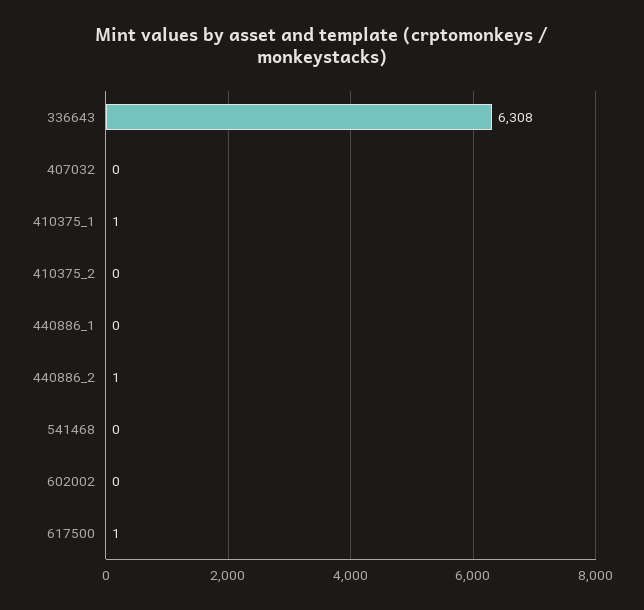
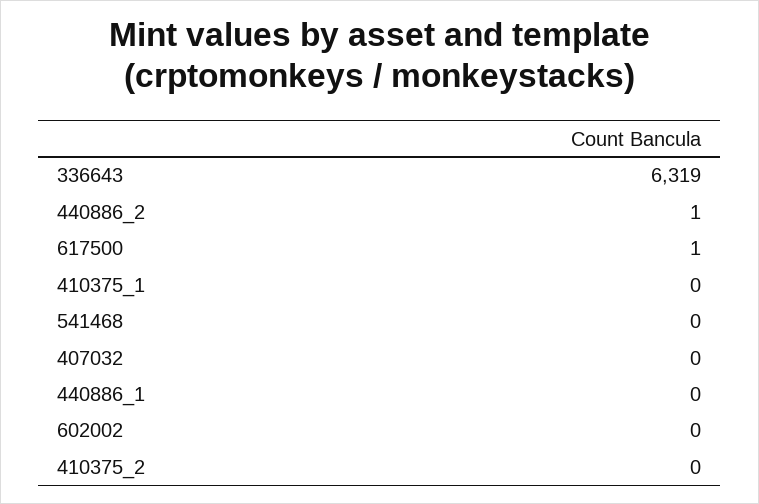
  {
-   "336643": 6308,
+   "336643": 6319,
    "407032": 0,
-   "410375_1": 1,
+   "410375_1": 0,
    "410375_2": 0,
    "440886_1": 0,
    "440886_2": 1,
    "541468": 0,
    "602002": 0,
    "617500": 1
  }

